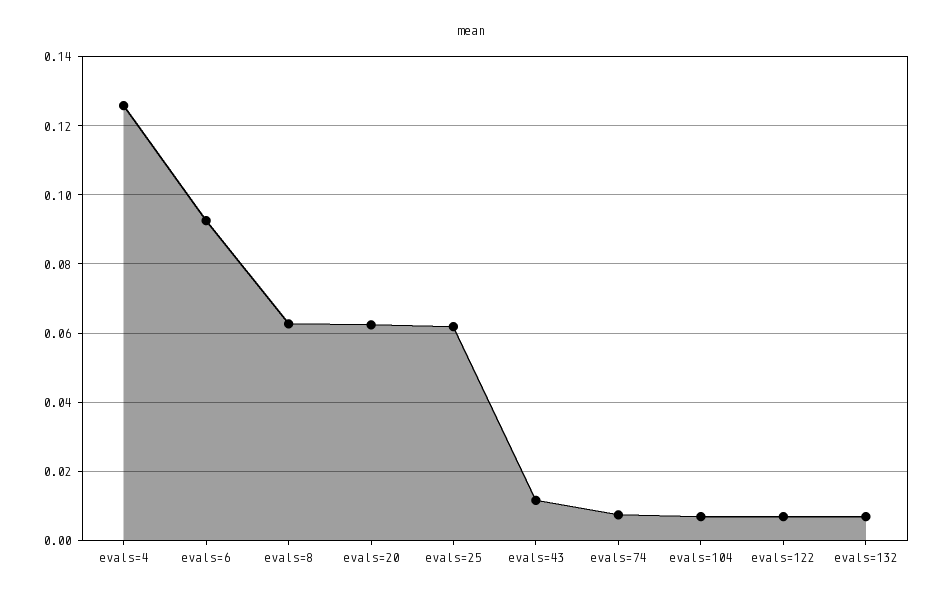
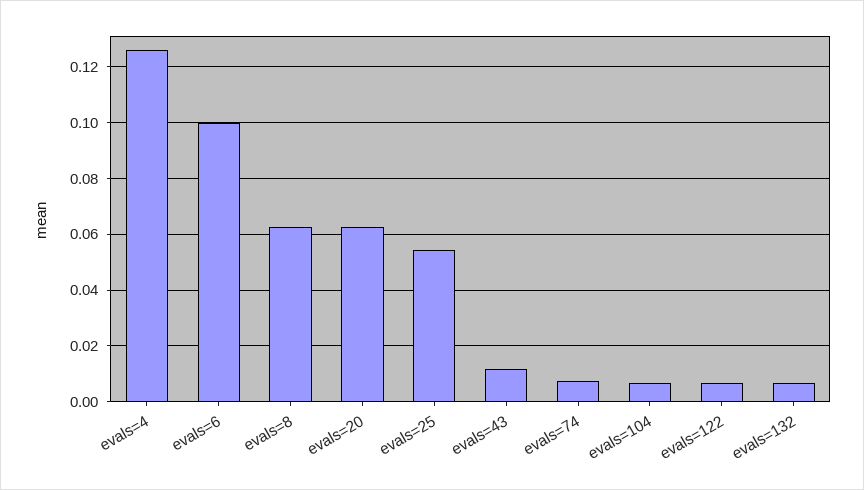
  {
    "evals=4": 0.126,
-   "evals=6": 0.092,
+   "evals=6": 0.1,
    "evals=8": 0.062,
    "evals=20": 0.062,
-   "evals=25": 0.062,
+   "evals=25": 0.055,
    "evals=43": 0.012,
    "evals=74": 0.008,
    "evals=104": 0.006,
    "evals=122": 0.006,
    "evals=132": 0.006
  }

